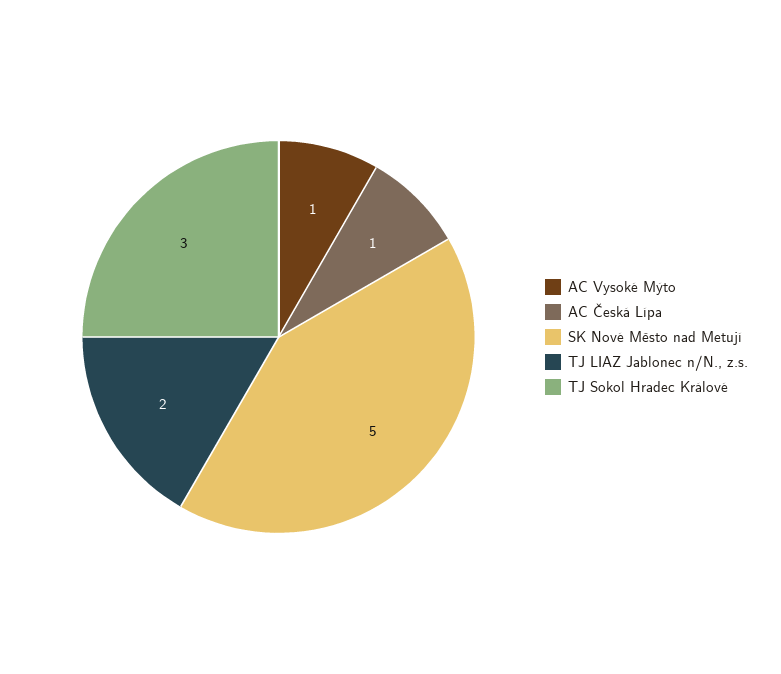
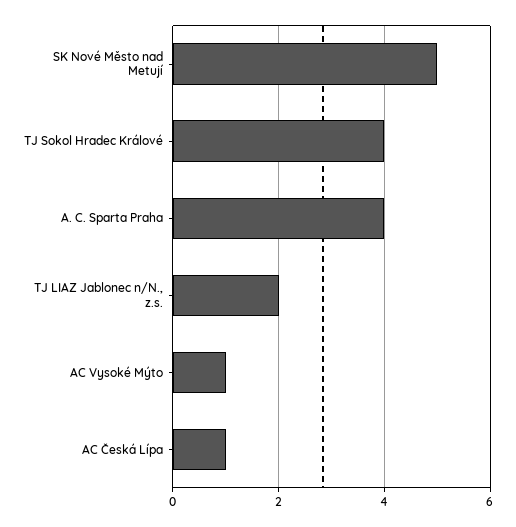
  {
    "AC Vysoké Mýto": 1,
    "AC Česká Lípa": 1,
    "SK Nové Město nad Metují": 5,
    "TJ LIAZ Jablonec n/N., z.s.": 2,
-   "TJ Sokol Hradec Králové": 3
+   "TJ Sokol Hradec Králové": 4,
+   "A. C. Sparta Praha": 4
  }

